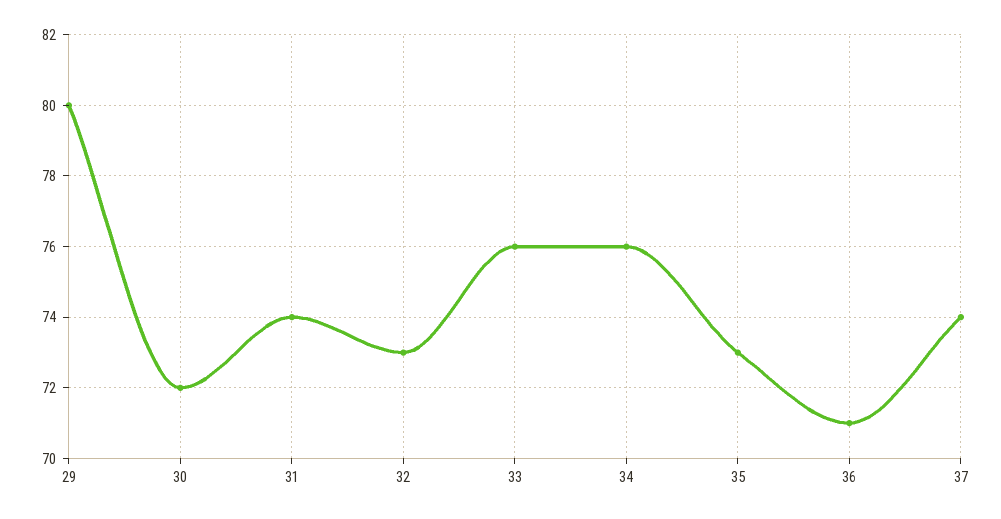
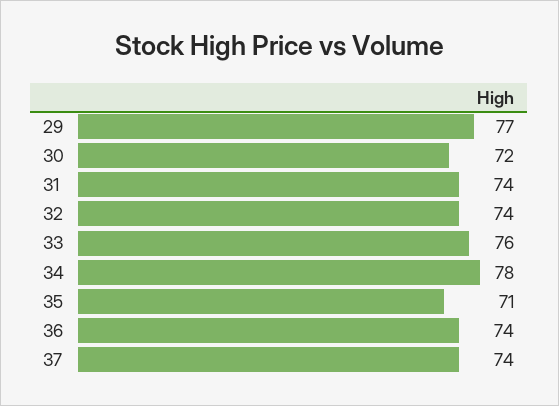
  {
-   "29": 80,
+   "29": 77,
    "30": 72,
    "31": 74,
-   "32": 73,
+   "32": 74,
    "33": 76,
-   "34": 76,
+   "34": 78,
-   "35": 73,
+   "35": 71,
-   "36": 71,
+   "36": 74,
    "37": 74
  }

